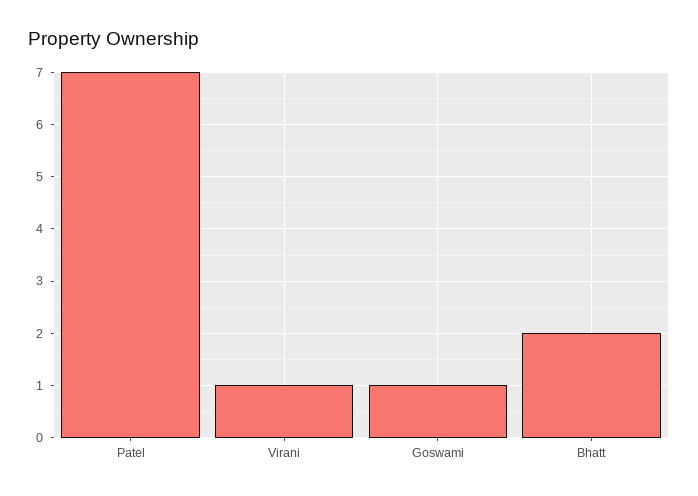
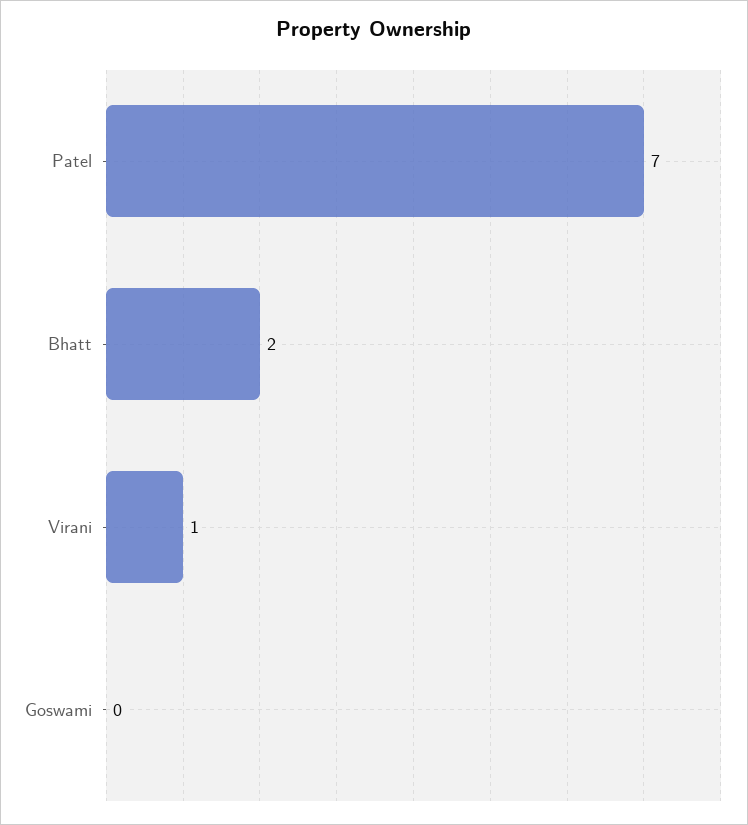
  {
    "Patel": 7,
    "Virani": 1,
-   "Goswami": 1,
+   "Goswami": 0,
    "Bhatt": 2
  }

